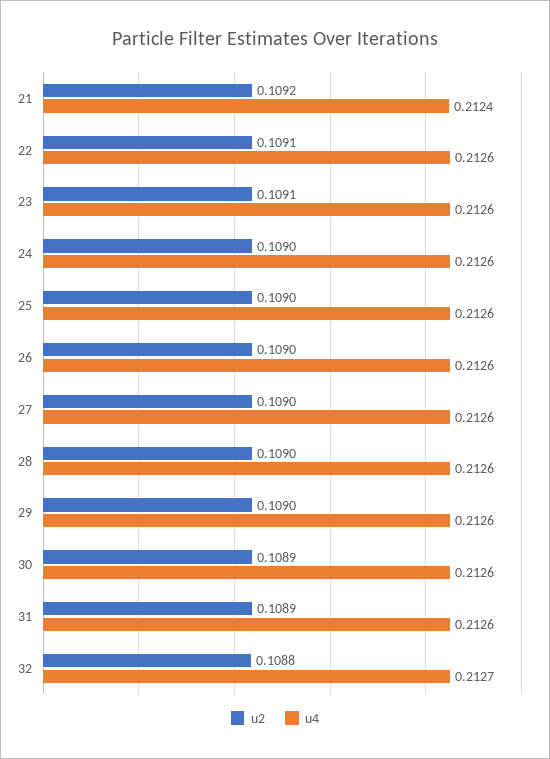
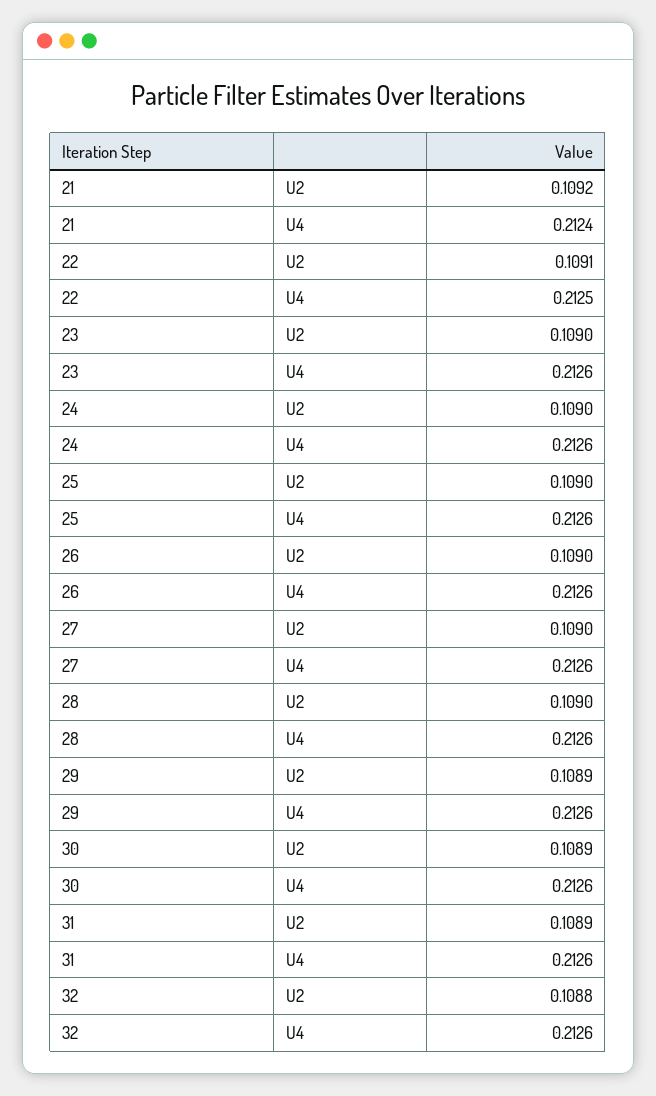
  {
    "u2": {
      "21": 0.1092,
      "22": 0.1091,
-     "23": 0.1091,
+     "23": 0.109,
      "24": 0.109,
      "25": 0.109,
      "26": 0.109,
      "27": 0.109,
      "28": 0.109,
-     "29": 0.109,
+     "29": 0.1089,
      "30": 0.1089,
      "31": 0.1089,
      "32": 0.1088
    },
    "u4": {
      "21": 0.2124,
-     "22": 0.2126,
+     "22": 0.2125,
      "23": 0.2126,
      "24": 0.2126,
      "25": 0.2126,
      "26": 0.2126,
      "27": 0.2126,
      "28": 0.2126,
      "29": 0.2126,
      "30": 0.2126,
      "31": 0.2126,
-     "32": 0.2127
+     "32": 0.2126
    }
  }

